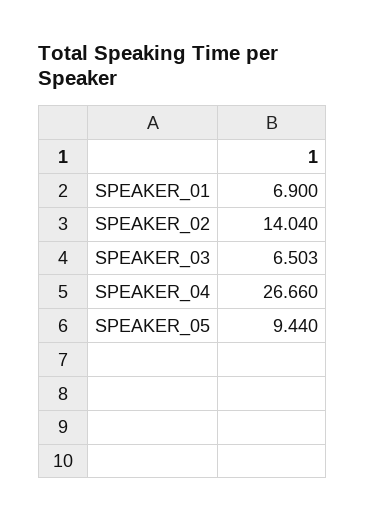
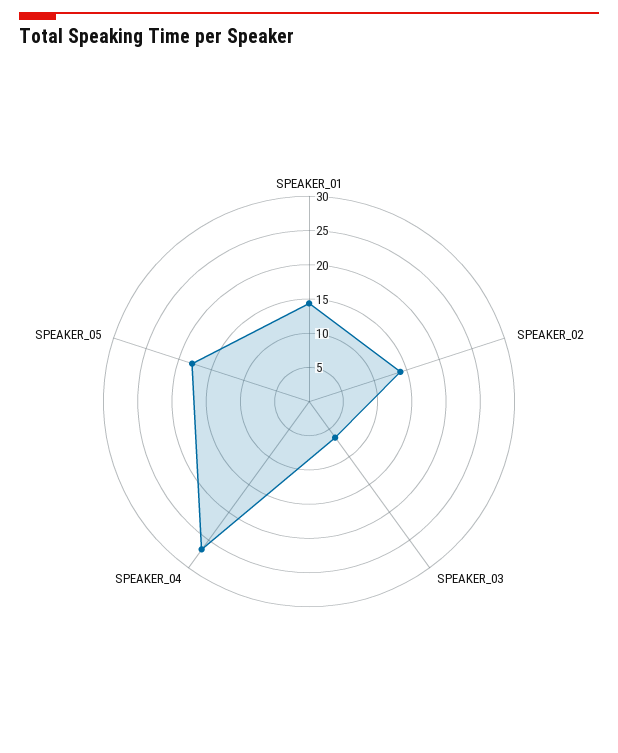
  {
-   "SPEAKER_01": 6.9,
+   "SPEAKER_01": 15,
    "SPEAKER_02": 14.04,
    "SPEAKER_03": 6.503,
    "SPEAKER_04": 26.66,
-   "SPEAKER_05": 9.44
+   "SPEAKER_05": 17.5
  }

